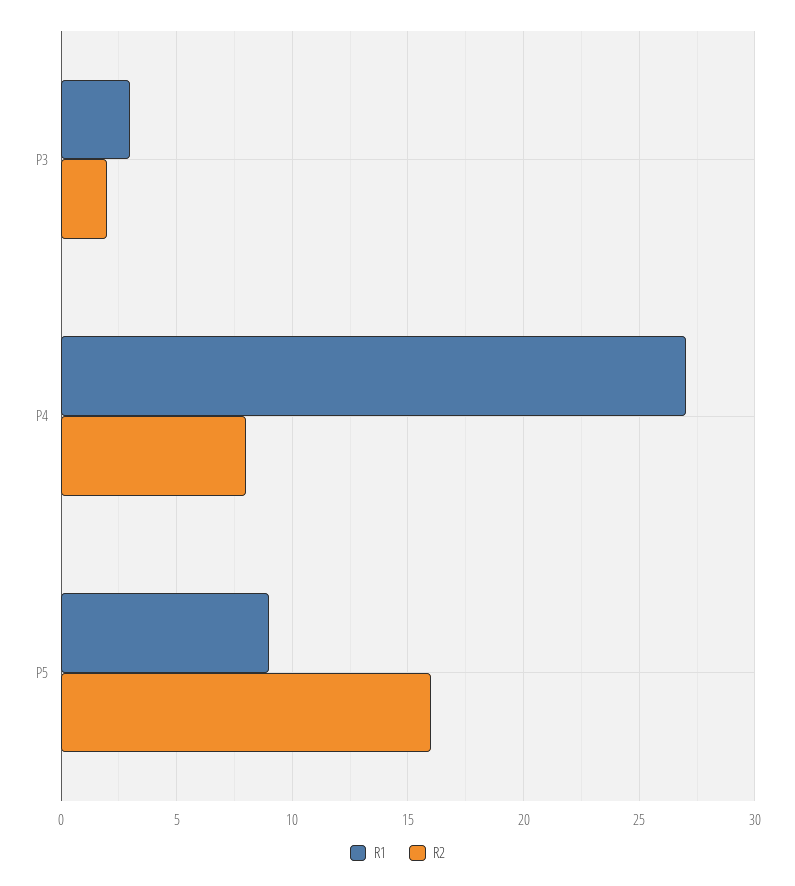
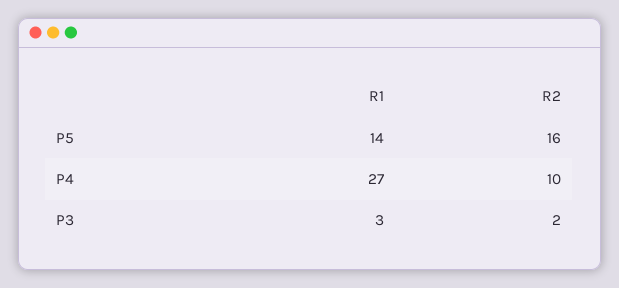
  {
    "R1": {
      "P3": 3,
      "P4": 27,
-     "P5": 9
+     "P5": 14
    },
    "R2": {
      "P3": 2,
-     "P4": 8,
+     "P4": 10,
      "P5": 16
    }
  }

